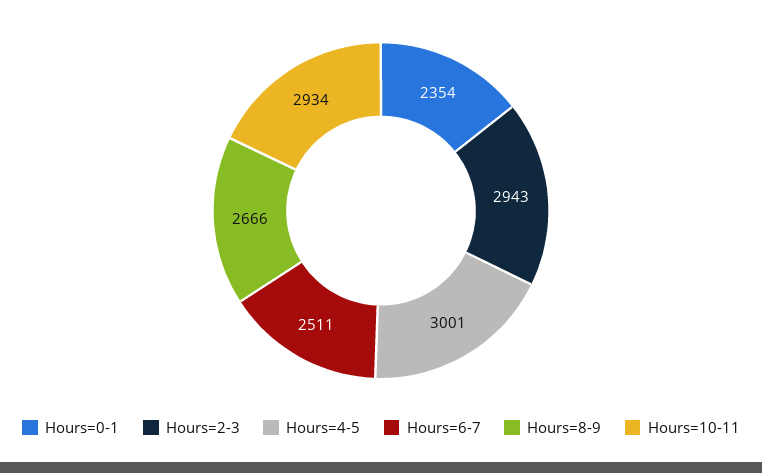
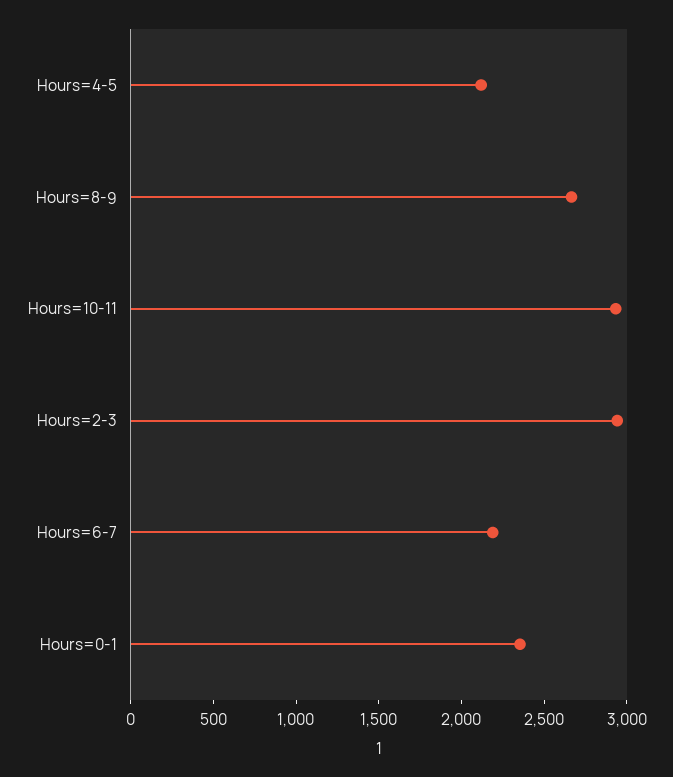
  {
    "Hours=0-1": 2354,
    "Hours=2-3": 2943,
-   "Hours=4-5": 3001,
+   "Hours=4-5": 2100,
-   "Hours=6-7": 2511,
+   "Hours=6-7": 2200,
    "Hours=8-9": 2666,
    "Hours=10-11": 2934
  }

